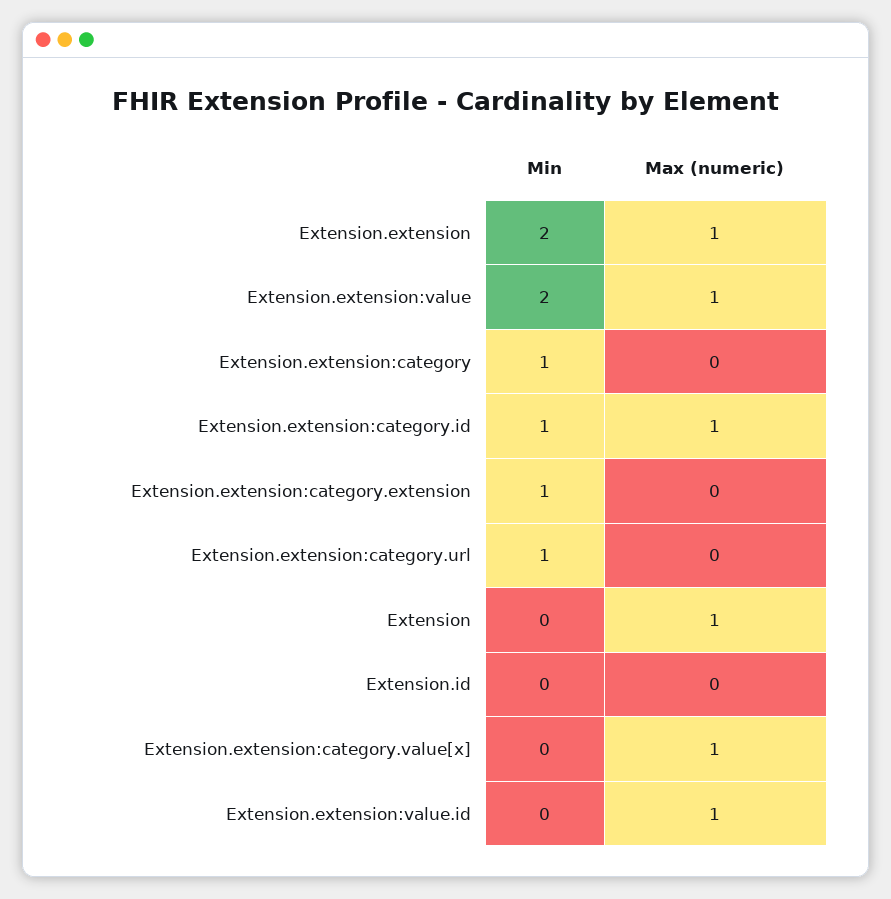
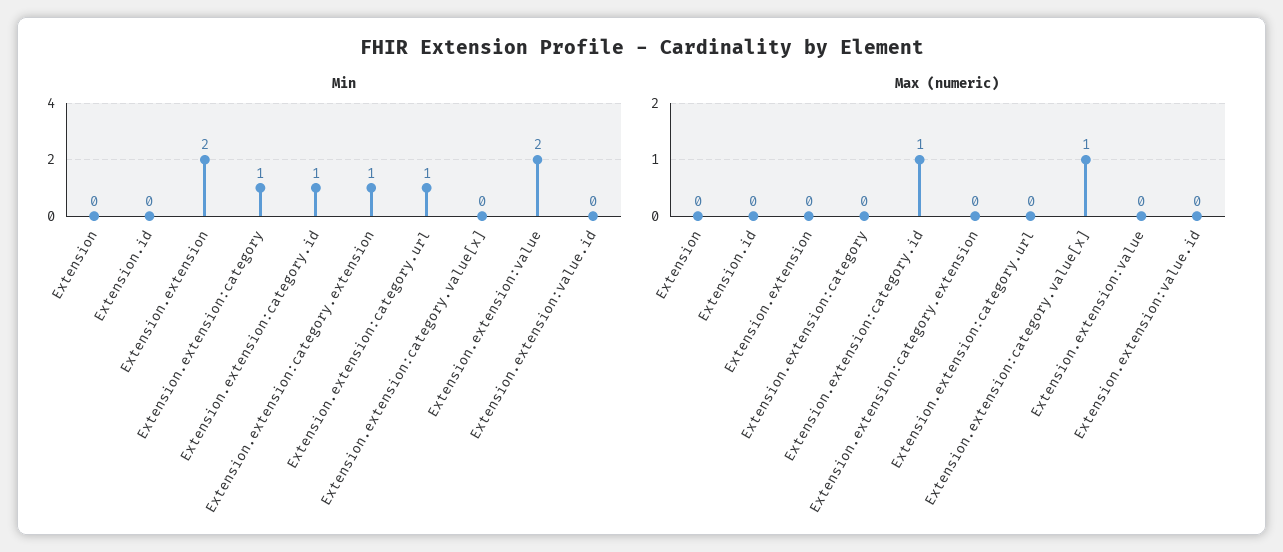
  {
    "Min": {
      "Extension.extension": 2,
      "Extension.extension:value": 2,
      "Extension.extension:category": 1,
      "Extension.extension:category.id": 1,
      "Extension.extension:category.extension": 1,
      "Extension.extension:category.url": 1,
      "Extension": 0,
      "Extension.id": 0,
      "Extension.extension:category.value[x]": 0,
      "Extension.extension:value.id": 0
    },
    "Max (numeric)": {
-     "Extension.extension": 1,
+     "Extension.extension": 0,
-     "Extension.extension:value": 1,
+     "Extension.extension:value": 0,
      "Extension.extension:category": 0,
      "Extension.extension:category.id": 1,
      "Extension.extension:category.extension": 0,
      "Extension.extension:category.url": 0,
-     "Extension": 1,
+     "Extension": 0,
      "Extension.id": 0,
      "Extension.extension:category.value[x]": 1,
-     "Extension.extension:value.id": 1
+     "Extension.extension:value.id": 0
    }
  }

